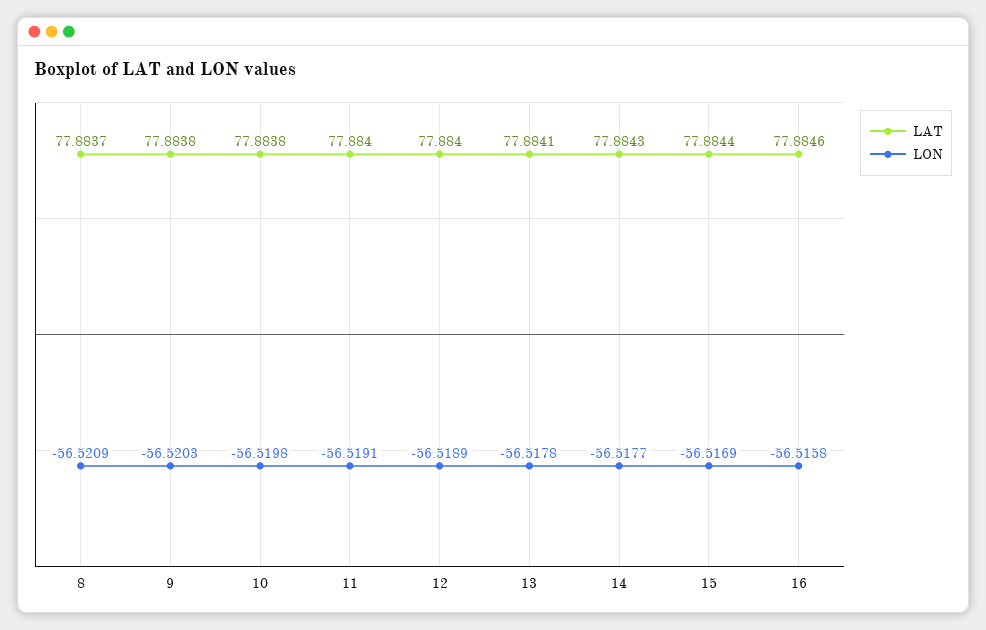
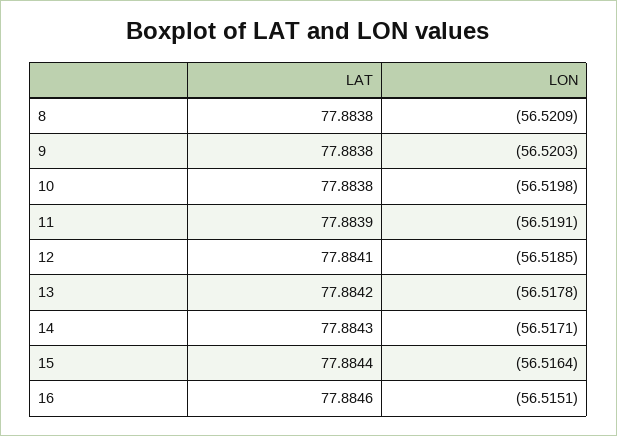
  {
    "LAT": {
-     "8": 77.8837,
+     "8": 77.8838,
      "9": 77.8838,
      "10": 77.8838,
-     "11": 77.884,
+     "11": 77.8839,
-     "12": 77.884,
+     "12": 77.8841,
-     "13": 77.8841,
+     "13": 77.8842,
      "14": 77.8843,
      "15": 77.8844,
      "16": 77.8846
    },
    "LON": {
      "8": -56.5209,
      "9": -56.5203,
      "10": -56.5198,
      "11": -56.5191,
-     "12": -56.5189,
+     "12": -56.5185,
      "13": -56.5178,
-     "14": -56.5177,
+     "14": -56.5171,
-     "15": -56.5169,
+     "15": -56.5164,
-     "16": -56.5158
+     "16": -56.5151
    }
  }

